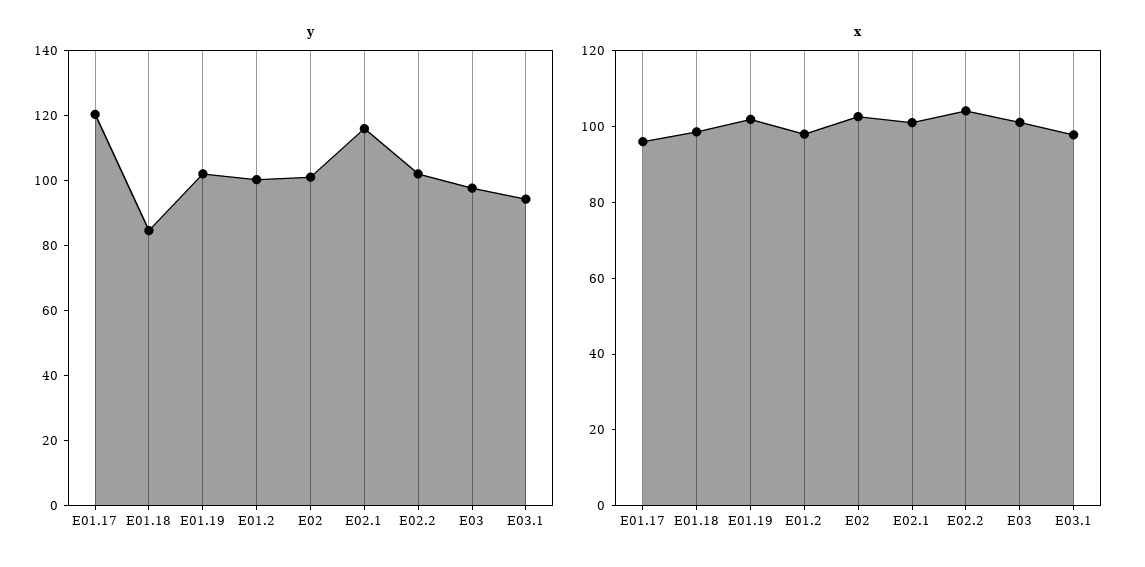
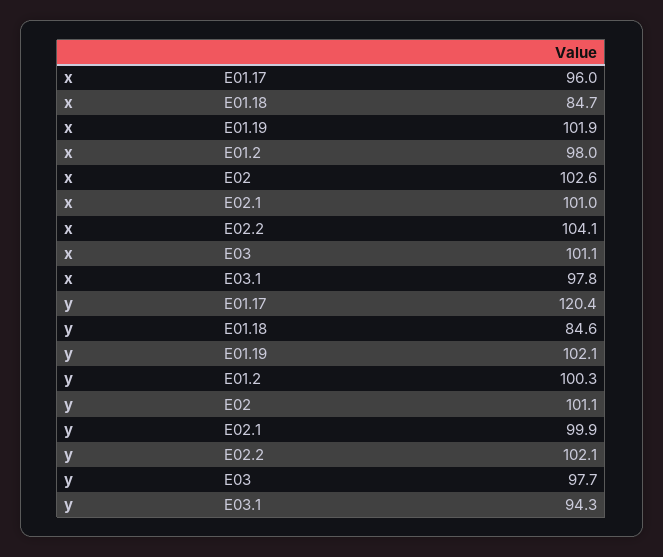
  {
    "y": {
      "E01.17": 120.4,
      "E01.18": 84.6,
      "E01.19": 102.1,
      "E01.2": 100.3,
      "E02": 101.1,
-     "E02.1": 115,
+     "E02.1": 99.9,
      "E02.2": 102.1,
      "E03": 97.7,
      "E03.1": 94.3
    },
    "x": {
      "E01.17": 96,
-     "E01.18": 100,
+     "E01.18": 84.7,
      "E01.19": 101.9,
      "E01.2": 98,
      "E02": 102.6,
      "E02.1": 101,
      "E02.2": 104.1,
      "E03": 101.1,
      "E03.1": 97.8
    }
  }

